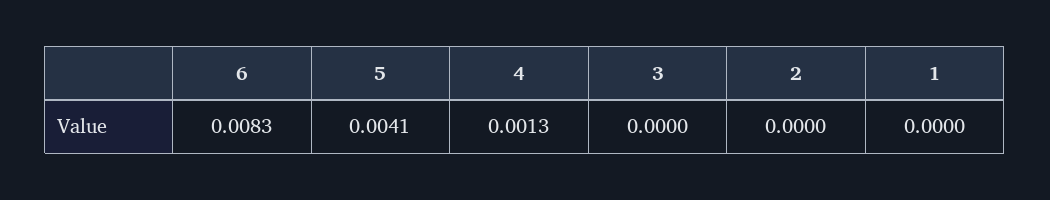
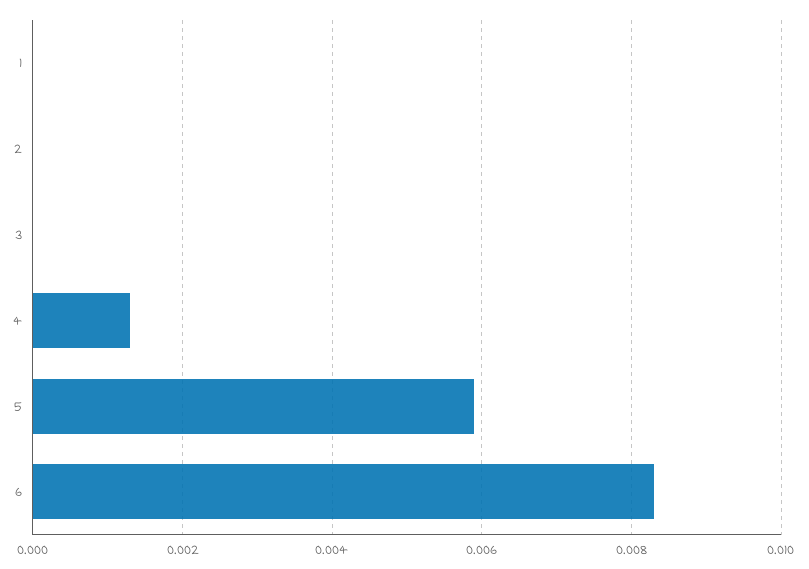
  {
    "6": 0.0083,
-   "5": 0.0041,
+   "5": 0.006,
    "4": 0.0013,
    "3": 0,
    "2": 0,
    "1": 0
  }

